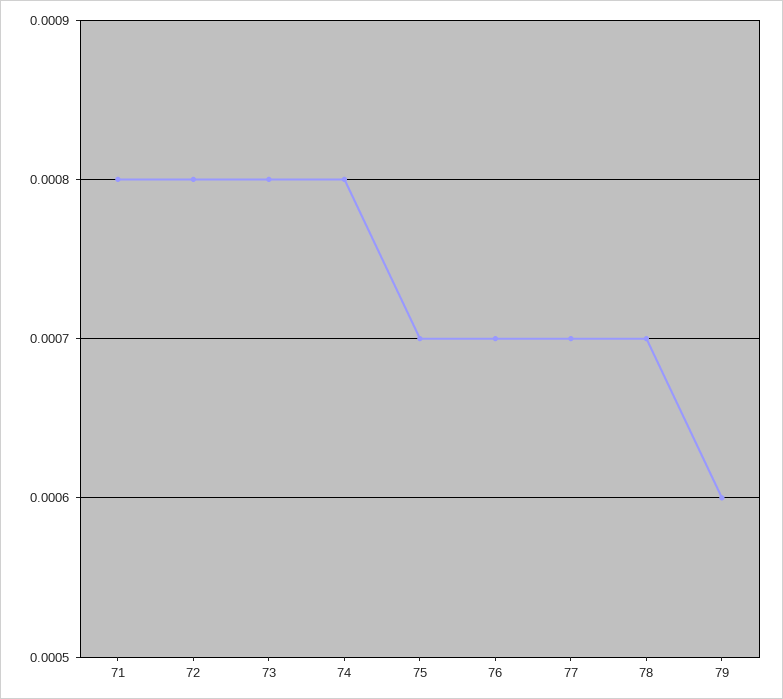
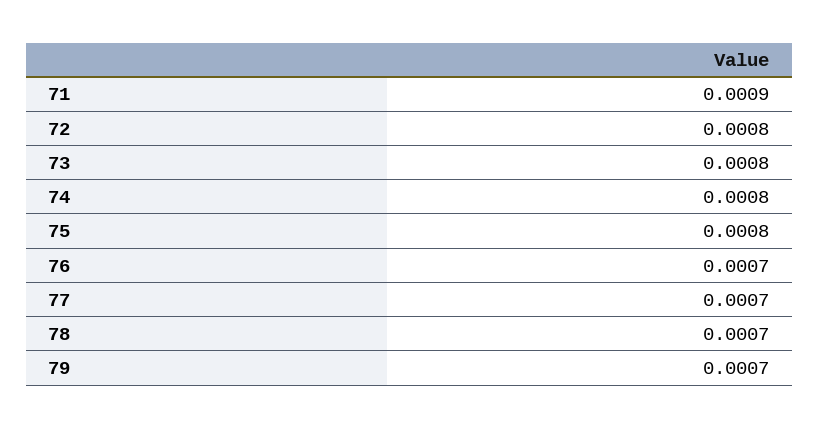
  {
-   "71": 0.0008,
+   "71": 0.0009,
    "72": 0.0008,
    "73": 0.0008,
    "74": 0.0008,
-   "75": 0.0007,
+   "75": 0.0008,
    "76": 0.0007,
    "77": 0.0007,
    "78": 0.0007,
-   "79": 0.0006
+   "79": 0.0007
  }

